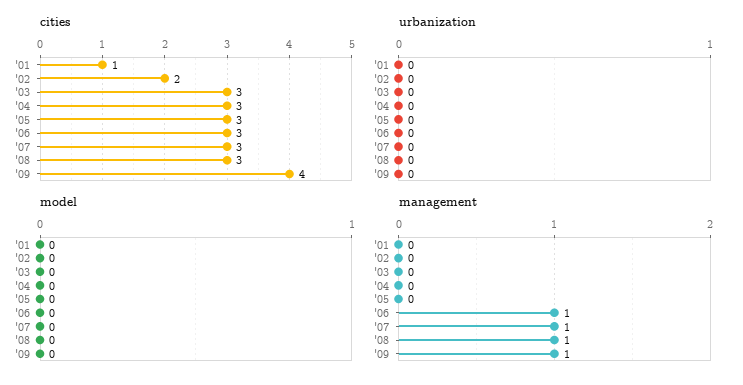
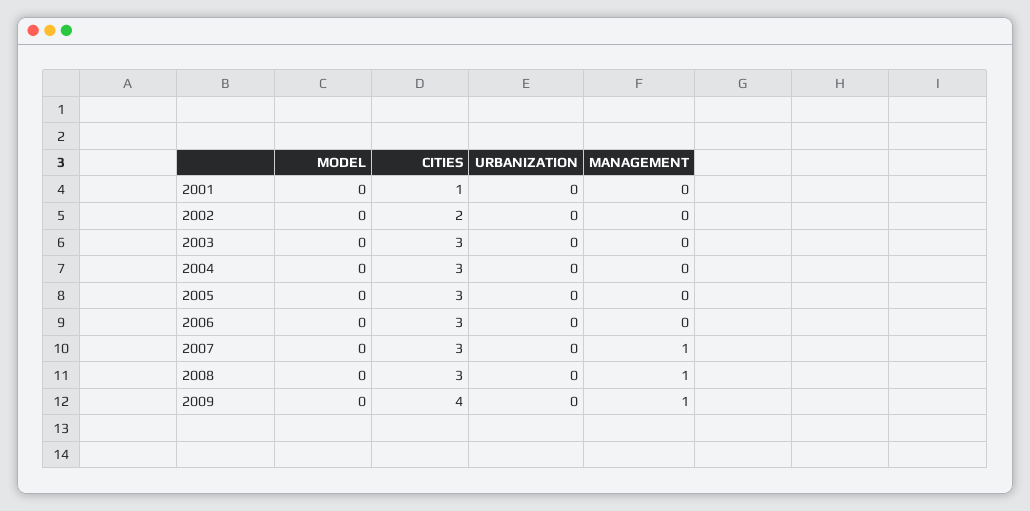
  {
    "cities": {
      "'01": 1,
      "'02": 2,
      "'03": 3,
      "'04": 3,
      "'05": 3,
      "'06": 3,
      "'07": 3,
      "'08": 3,
      "'09": 4
    },
    "urbanization": {
      "'01": 0,
      "'02": 0,
      "'03": 0,
      "'04": 0,
      "'05": 0,
      "'06": 0,
      "'07": 0,
      "'08": 0,
      "'09": 0
    },
    "model": {
      "'01": 0,
      "'02": 0,
      "'03": 0,
      "'04": 0,
      "'05": 0,
      "'06": 0,
      "'07": 0,
      "'08": 0,
      "'09": 0
    },
    "management": {
      "'01": 0,
      "'02": 0,
      "'03": 0,
      "'04": 0,
      "'05": 0,
-     "'06": 1,
+     "'06": 0,
      "'07": 1,
      "'08": 1,
      "'09": 1
    }
  }

